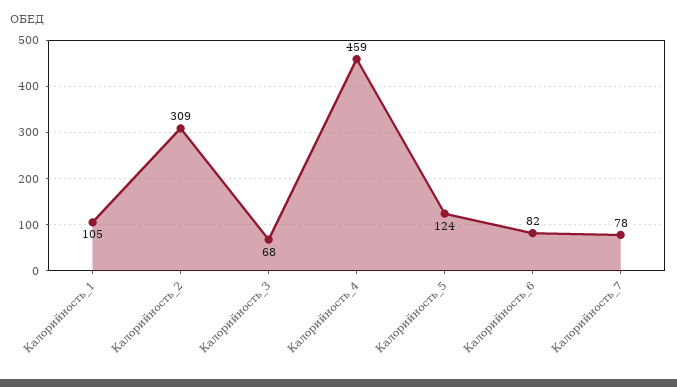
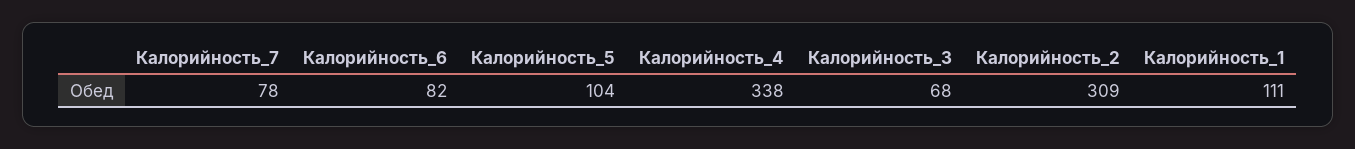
  {
-   "Калорийность_1": 105,
+   "Калорийность_1": 111,
    "Калорийность_2": 309,
    "Калорийность_3": 68,
-   "Калорийность_4": 459,
+   "Калорийность_4": 338,
-   "Калорийность_5": 124,
+   "Калорийность_5": 104,
    "Калорийность_6": 82,
    "Калорийность_7": 78
  }

